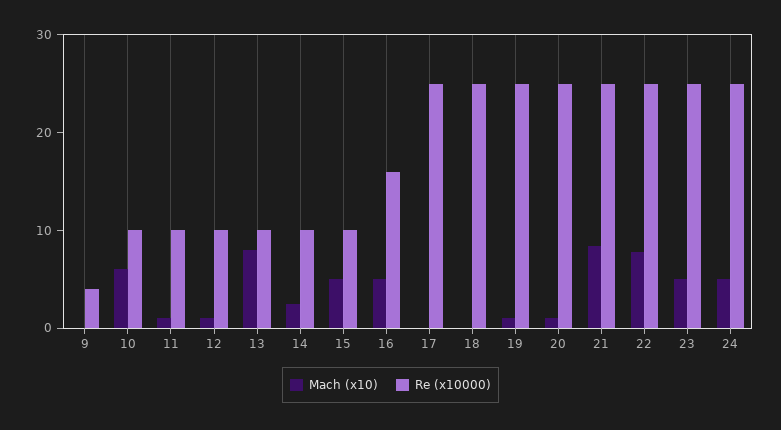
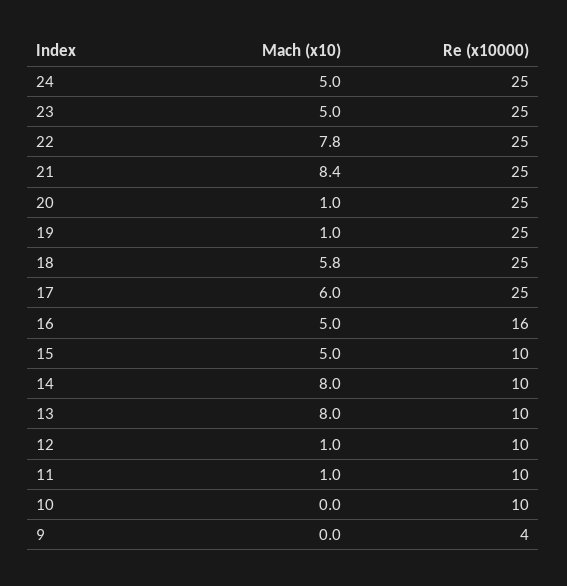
  {
    "Mach (x10)": {
      "9": 0,
-     "10": 6,
+     "10": 0,
      "11": 1,
      "12": 1,
      "13": 8,
-     "14": 2,
+     "14": 8,
      "15": 5,
      "16": 5,
-     "17": 0,
+     "17": 6,
-     "18": 0,
+     "18": 5.8,
      "19": 1,
      "20": 1,
      "21": 8.4,
      "22": 7.8,
      "23": 5,
      "24": 5
    },
    "Re (x10000)": {
      "9": 4,
      "10": 10,
      "11": 10,
      "12": 10,
      "13": 10,
      "14": 10,
      "15": 10,
      "16": 16,
      "17": 25,
      "18": 25,
      "19": 25,
      "20": 25,
      "21": 25,
      "22": 25,
      "23": 25,
      "24": 25
    }
  }

